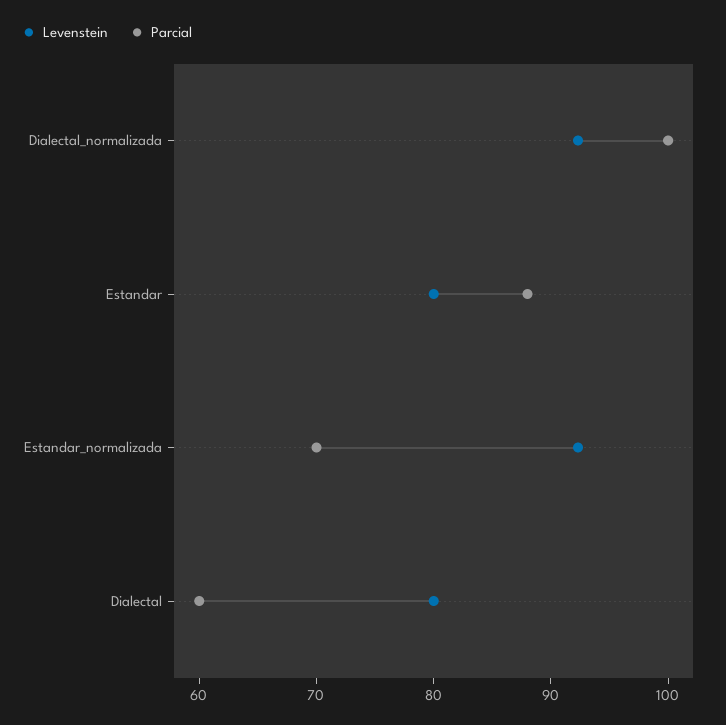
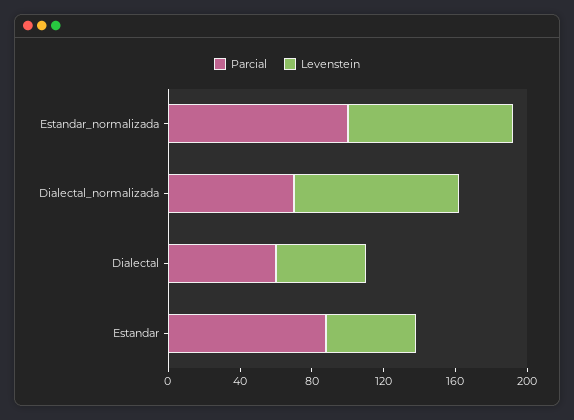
  {
    "Levenstein": {
      "Dialectal_normalizada": 92,
-     "Estandar": 80,
+     "Estandar": 50,
      "Estandar_normalizada": 92,
-     "Dialectal": 80
+     "Dialectal": 50
    },
    "Parcial": {
-     "Dialectal_normalizada": 100,
+     "Dialectal_normalizada": 70,
      "Estandar": 88,
-     "Estandar_normalizada": 70,
+     "Estandar_normalizada": 100,
      "Dialectal": 60
    }
  }

